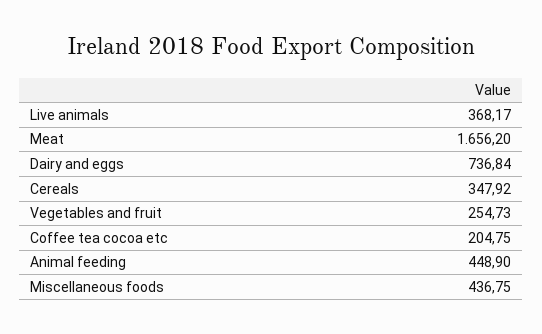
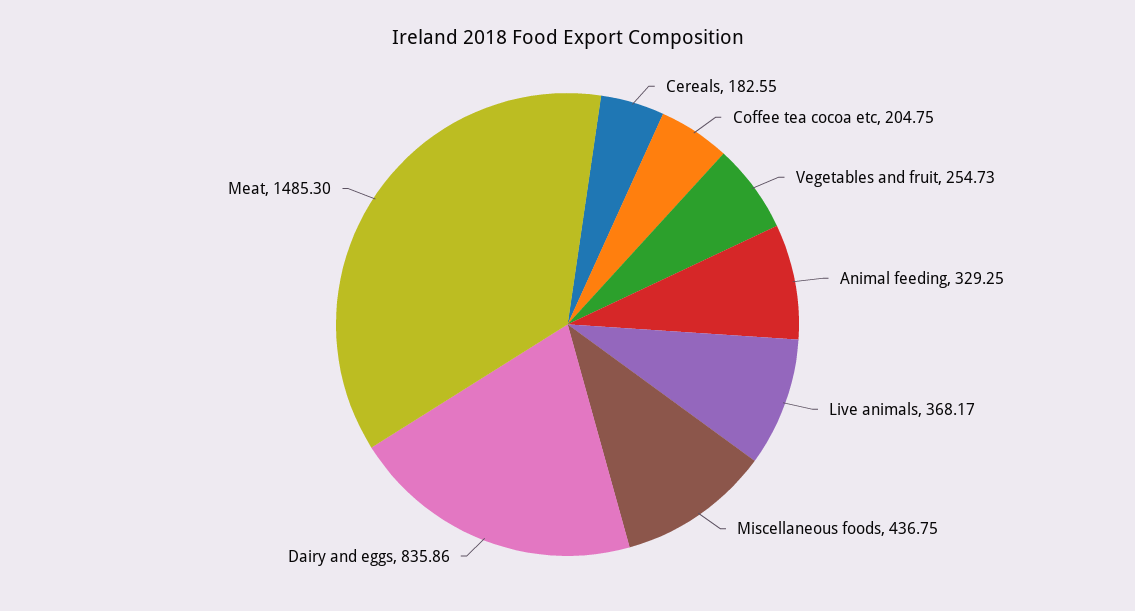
  {
    "Live animals": 368.17,
-   "Meat": 1656.2,
+   "Meat": 1485.3,
-   "Dairy and eggs": 736.84,
+   "Dairy and eggs": 835.86,
-   "Cereals": 347.92,
+   "Cereals": 182.55,
    "Vegetables and fruit": 254.73,
    "Coffee tea cocoa etc": 204.75,
-   "Animal feeding": 448.9,
+   "Animal feeding": 329.25,
    "Miscellaneous foods": 436.75
  }

